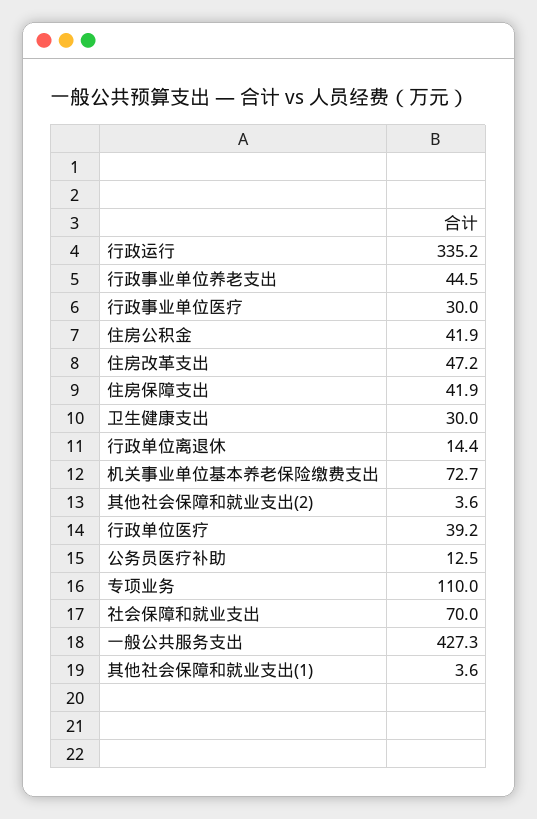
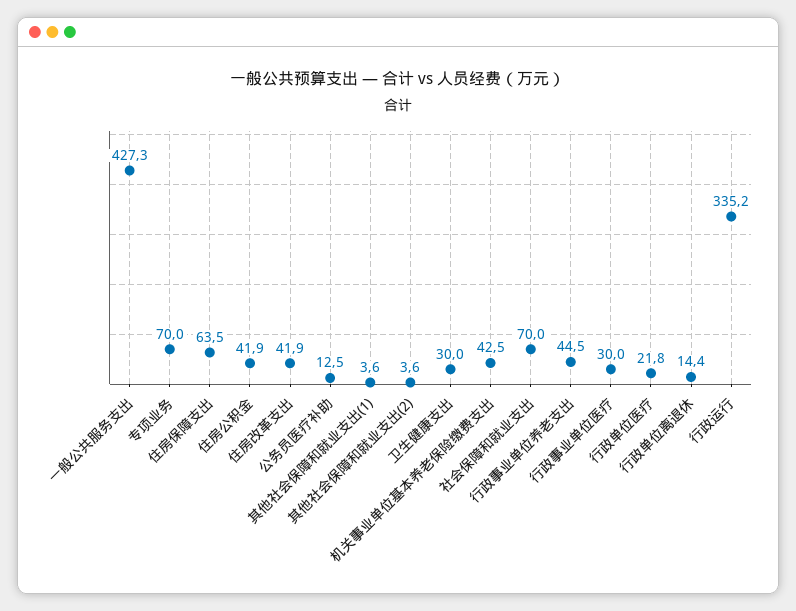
  {
    "行政运行": 335.2,
    "行政事业单位养老支出": 44.5,
    "行政事业单位医疗": 30,
    "住房公积金": 41.9,
-   "住房改革支出": 47.2,
+   "住房改革支出": 41.9,
-   "住房保障支出": 41.9,
+   "住房保障支出": 63.5,
    "卫生健康支出": 30,
    "行政单位离退休": 14.4,
-   "机关事业单位基本养老保险缴费支出": 72.7,
+   "机关事业单位基本养老保险缴费支出": 42.5,
    "其他社会保障和就业支出(2)": 3.6,
-   "行政单位医疗": 39.2,
+   "行政单位医疗": 21.8,
    "公务员医疗补助": 12.5,
-   "专项业务": 110,
+   "专项业务": 70,
    "社会保障和就业支出": 70,
    "一般公共服务支出": 427.3,
    "其他社会保障和就业支出(1)": 3.6
  }

